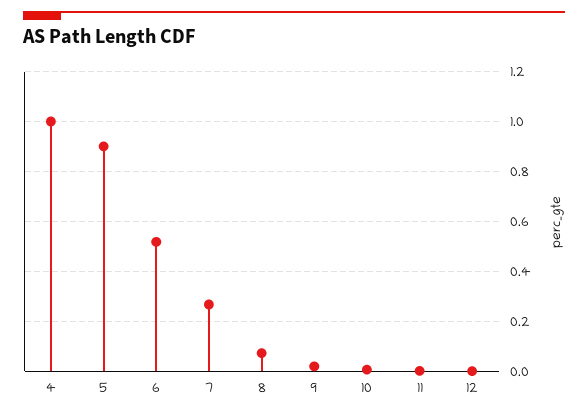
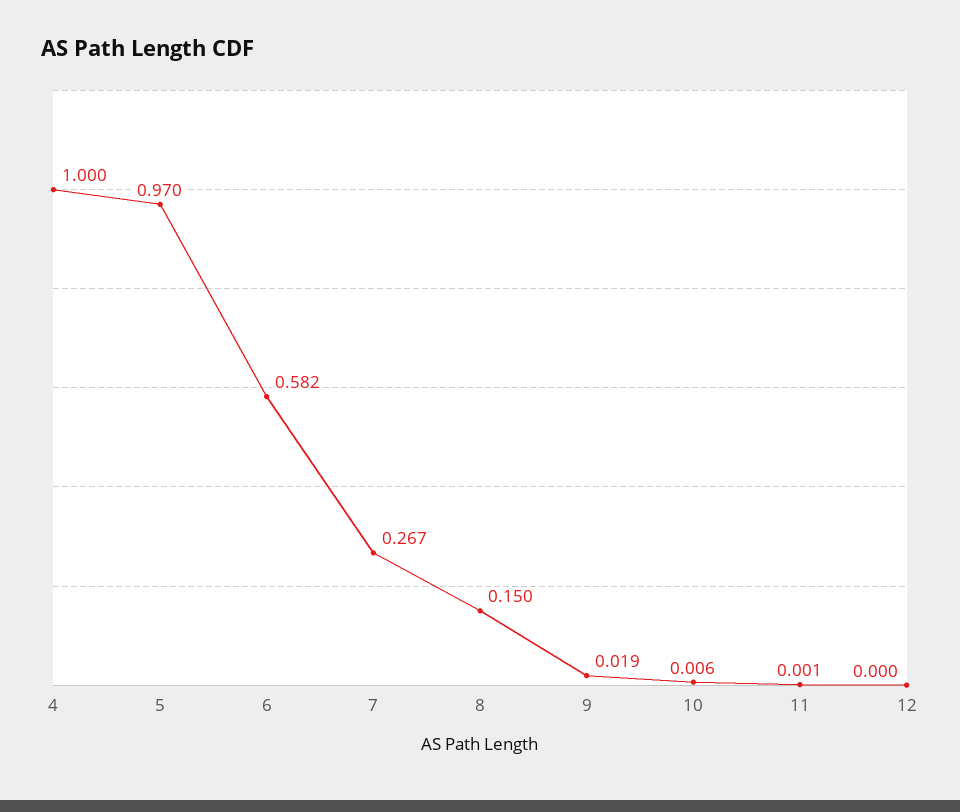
  {
    "4": 1,
-   "5": 0.9,
+   "5": 0.97,
-   "6": 0.525,
+   "6": 0.582,
    "7": 0.267,
-   "8": 0.075,
+   "8": 0.15,
    "9": 0.019,
    "10": 0.006,
    "11": 0.001,
    "12": 0
  }

